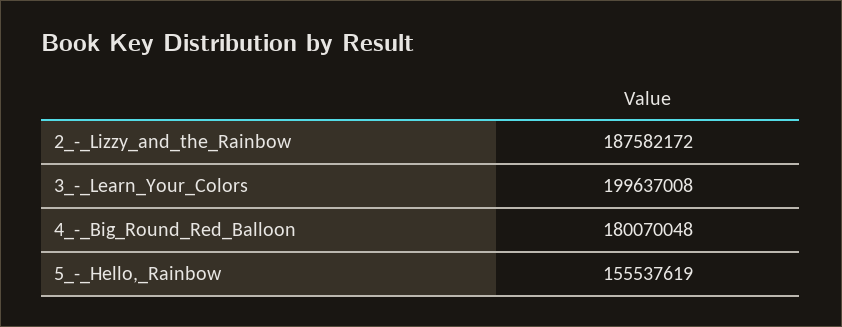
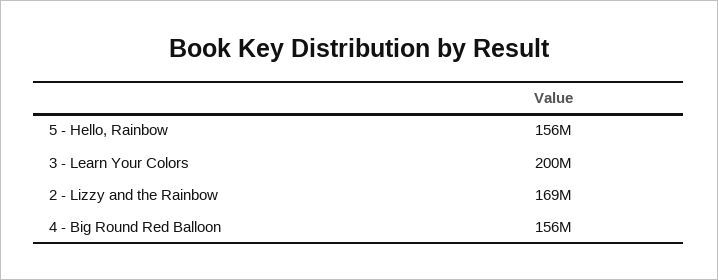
  {
-   "2_-_Lizzy_and_the_Rainbow": 187582172,
+   "2_-_Lizzy_and_the_Rainbow": 169000000,
    "3_-_Learn_Your_Colors": 199637008,
-   "4_-_Big_Round_Red_Balloon": 180070048,
+   "4_-_Big_Round_Red_Balloon": 156000000,
    "5_-_Hello,_Rainbow": 155537619
  }

